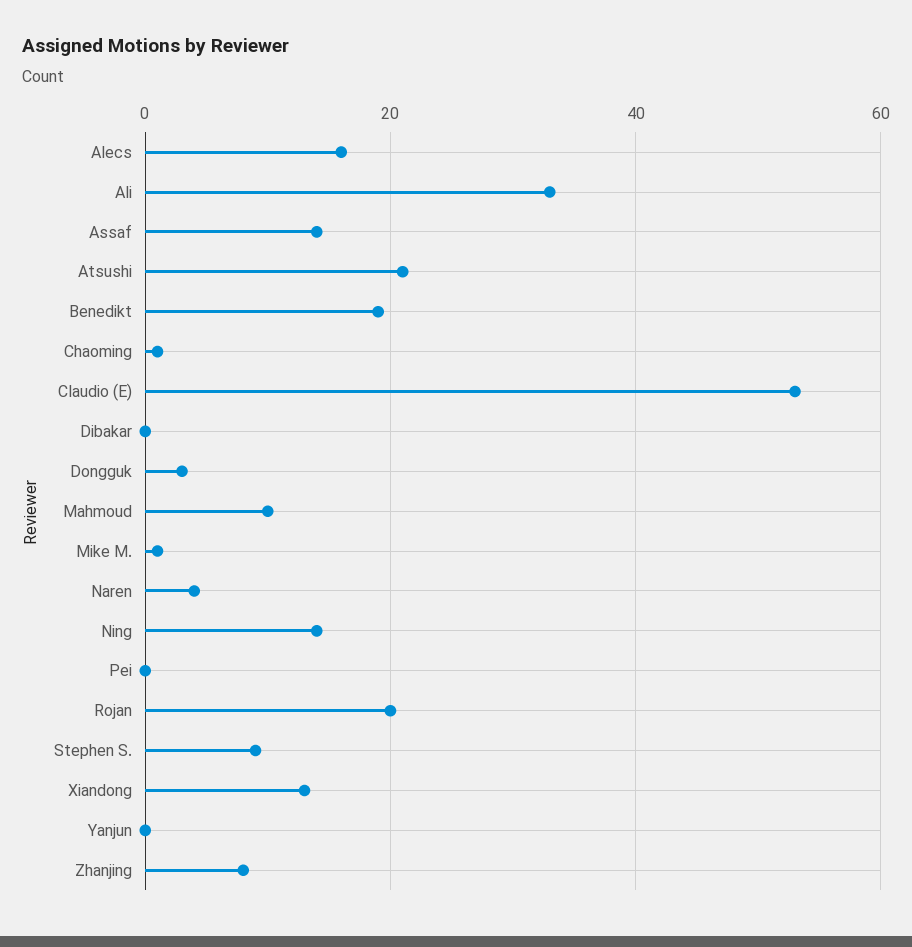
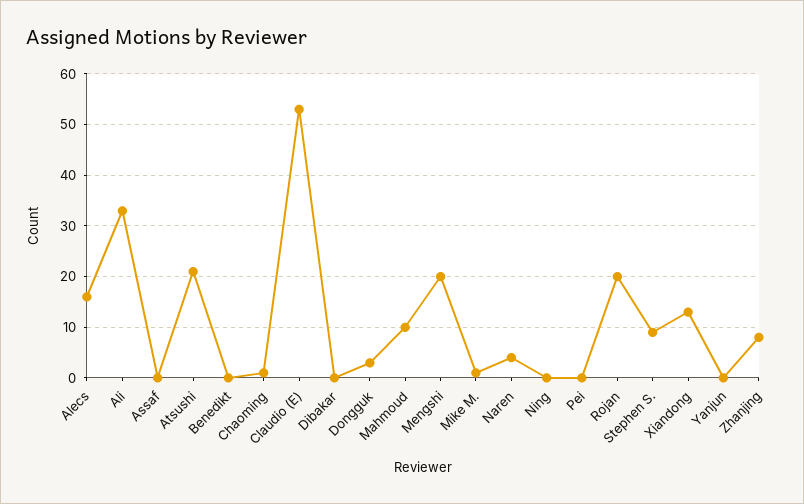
  {
    "Alecs": 15,
    "Ali": 35,
-   "Assaf": 15,
+   "Assaf": 0,
    "Atsushi": 20,
-   "Benedikt": 20,
+   "Benedikt": 0,
    "Chaoming": 0,
    "Claudio (E)": 55,
    "Dibakar": 0,
    "Dongguk": 5,
    "Mahmoud": 10,
    "Mike M.": 0,
    "Naren": 5,
-   "Ning": 15,
+   "Ning": 0,
    "Pei": 0,
    "Rojan": 20,
    "Stephen S.": 10,
    "Xiandong": 15,
    "Yanjun": 0,
-   "Zhanjing": 10
+   "Zhanjing": 10,
+   "Mengshi": 20
  }

